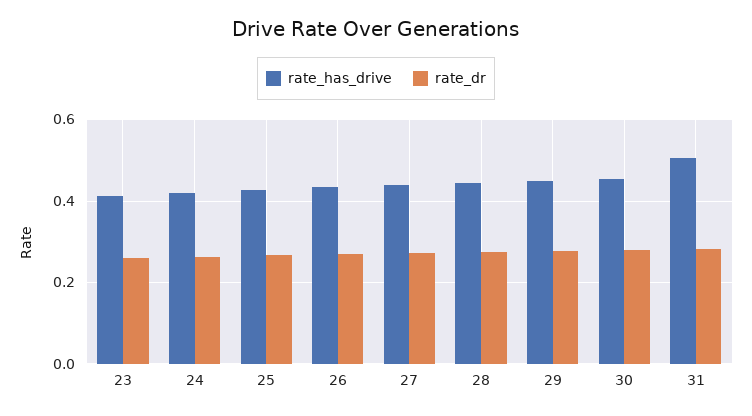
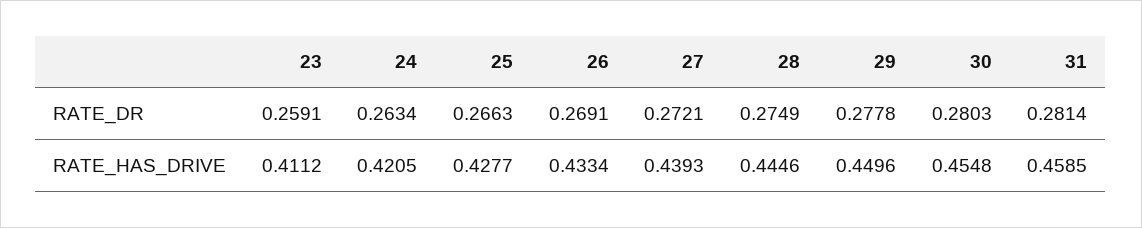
  {
    "rate_has_drive": {
      "23": 0.4112,
      "24": 0.4205,
      "25": 0.4277,
      "26": 0.4334,
      "27": 0.4393,
      "28": 0.4446,
      "29": 0.4496,
      "30": 0.4548,
-     "31": 0.5
+     "31": 0.4585
    },
    "rate_dr": {
      "23": 0.2591,
      "24": 0.2634,
      "25": 0.2663,
      "26": 0.2691,
      "27": 0.2721,
      "28": 0.2749,
      "29": 0.2778,
      "30": 0.2803,
      "31": 0.2814
    }
  }

